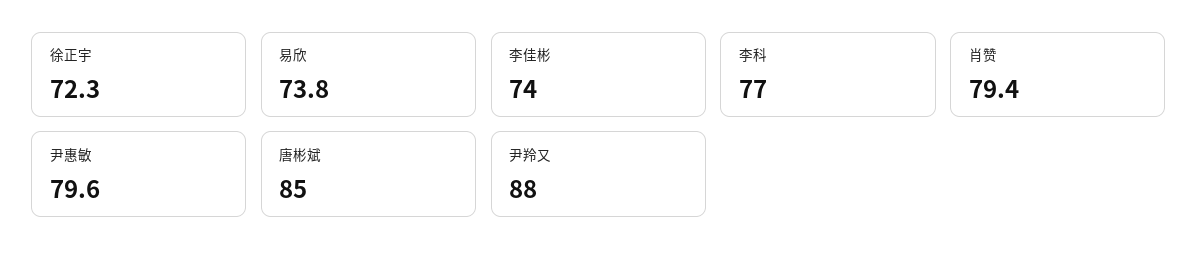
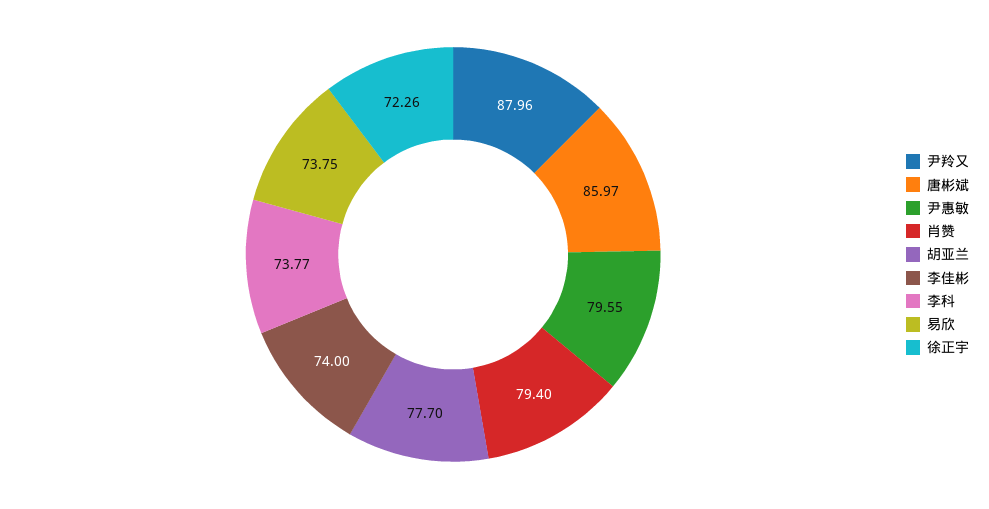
  {
    "徐正宇": 72.26,
    "易欣": 73.75,
    "李佳彬": 74,
-   "李科": 77,
+   "李科": 73.77,
    "肖赞": 79.4,
    "尹惠敏": 79.55,
-   "唐彬斌": 85,
+   "唐彬斌": 85.97,
-   "尹羚又": 87.96
+   "尹羚又": 87.96,
+   "胡亚兰": 77.7
  }

